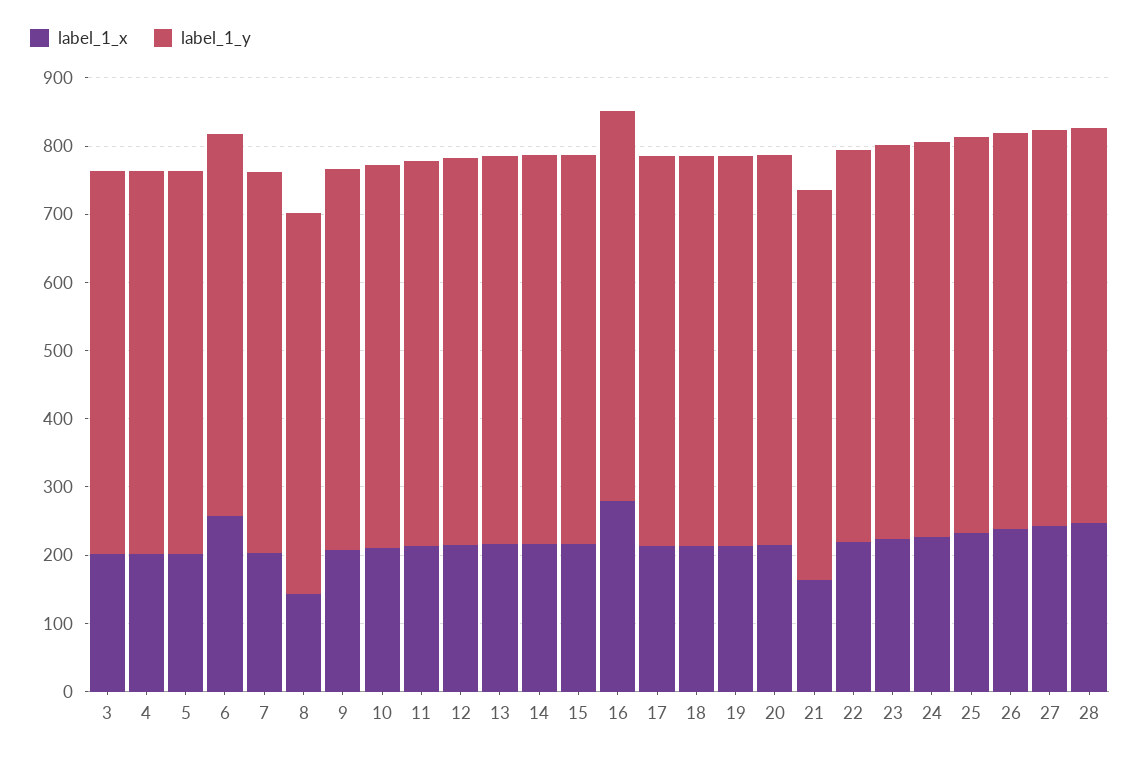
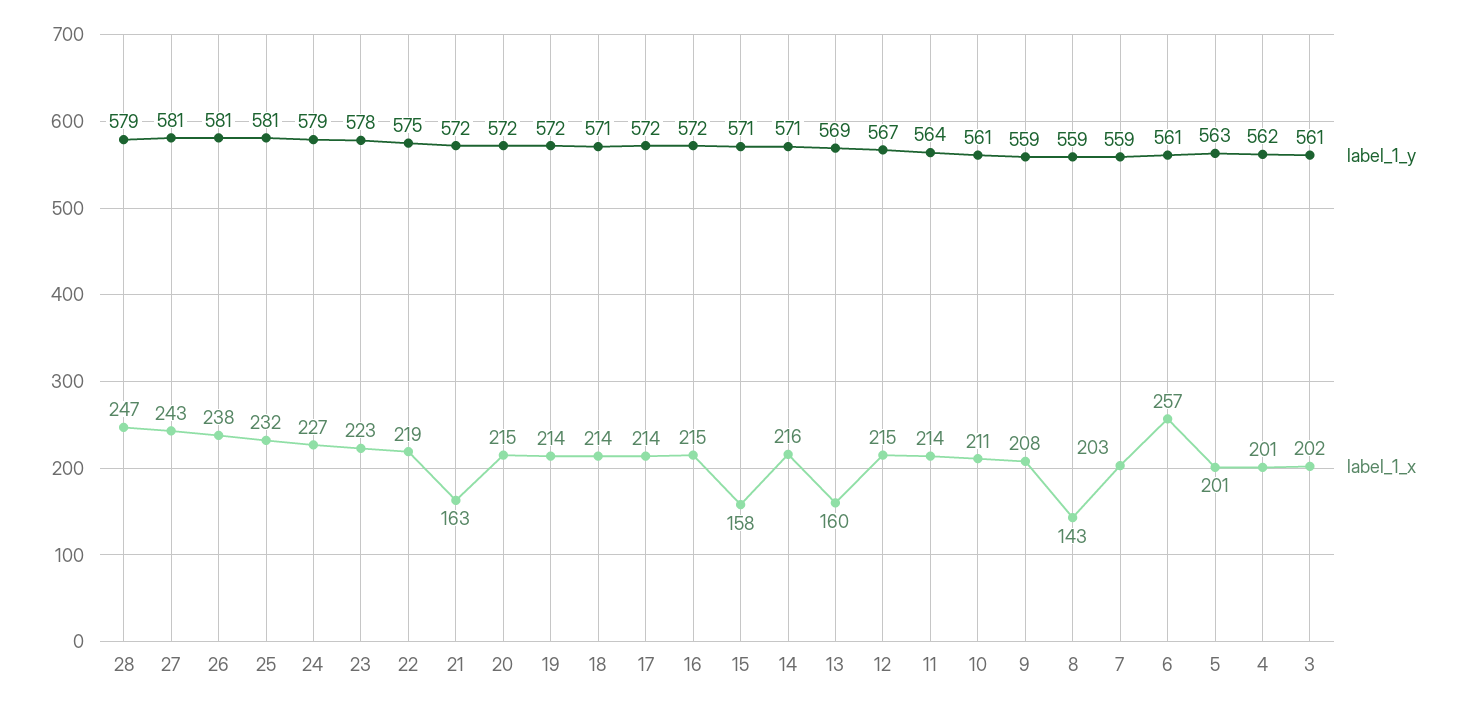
  {
    "label_1_x": {
      "3": 202,
      "4": 201,
      "5": 201,
      "6": 257,
      "7": 203,
      "8": 143,
      "9": 208,
      "10": 211,
      "11": 214,
      "12": 215,
-     "13": 220,
+     "13": 160,
      "14": 216,
-     "15": 220,
+     "15": 158,
-     "16": 280,
+     "16": 215,
      "17": 214,
      "18": 214,
      "19": 214,
      "20": 215,
      "21": 163,
      "22": 219,
      "23": 223,
      "24": 227,
      "25": 232,
      "26": 238,
      "27": 243,
      "28": 247
    },
    "label_1_y": {
      "3": 561,
      "4": 562,
      "5": 563,
      "6": 561,
      "7": 559,
      "8": 559,
      "9": 559,
      "10": 561,
      "11": 564,
      "12": 567,
      "13": 569,
      "14": 571,
      "15": 571,
      "16": 572,
      "17": 572,
      "18": 571,
      "19": 572,
      "20": 572,
      "21": 572,
      "22": 575,
      "23": 578,
      "24": 579,
      "25": 581,
      "26": 581,
      "27": 581,
      "28": 579
    }
  }

